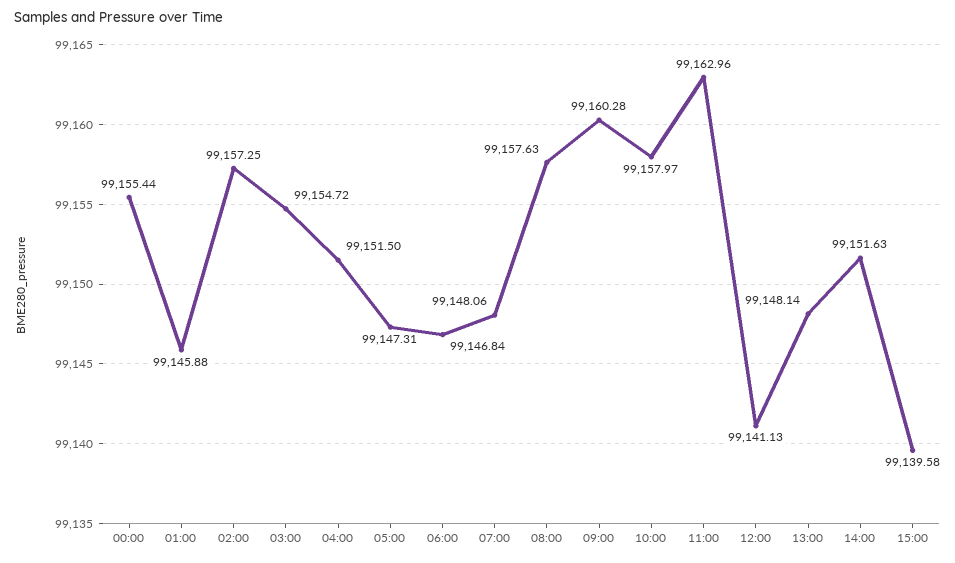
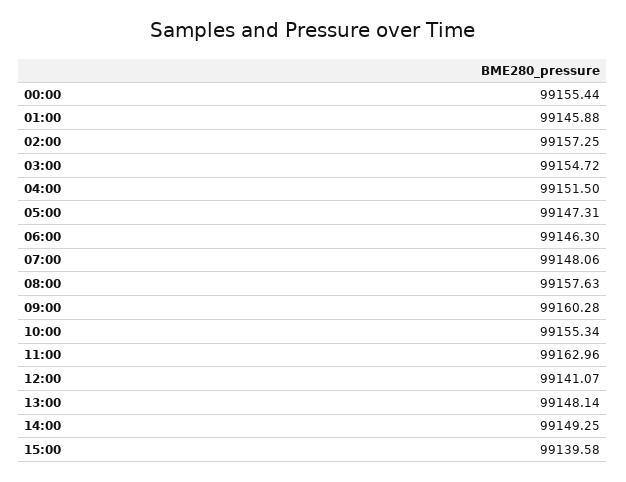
  {
    "00:00": 99155.44,
    "01:00": 99145.88,
    "02:00": 99157.25,
    "03:00": 99154.72,
    "04:00": 99151.5,
    "05:00": 99147.31,
-   "06:00": 99146.84,
+   "06:00": 99146.3,
    "07:00": 99148.06,
    "08:00": 99157.63,
    "09:00": 99160.28,
-   "10:00": 99157.97,
+   "10:00": 99155.34,
    "11:00": 99162.96,
-   "12:00": 99141.13,
+   "12:00": 99141.07,
    "13:00": 99148.14,
-   "14:00": 99151.63,
+   "14:00": 99149.25,
    "15:00": 99139.58
  }

